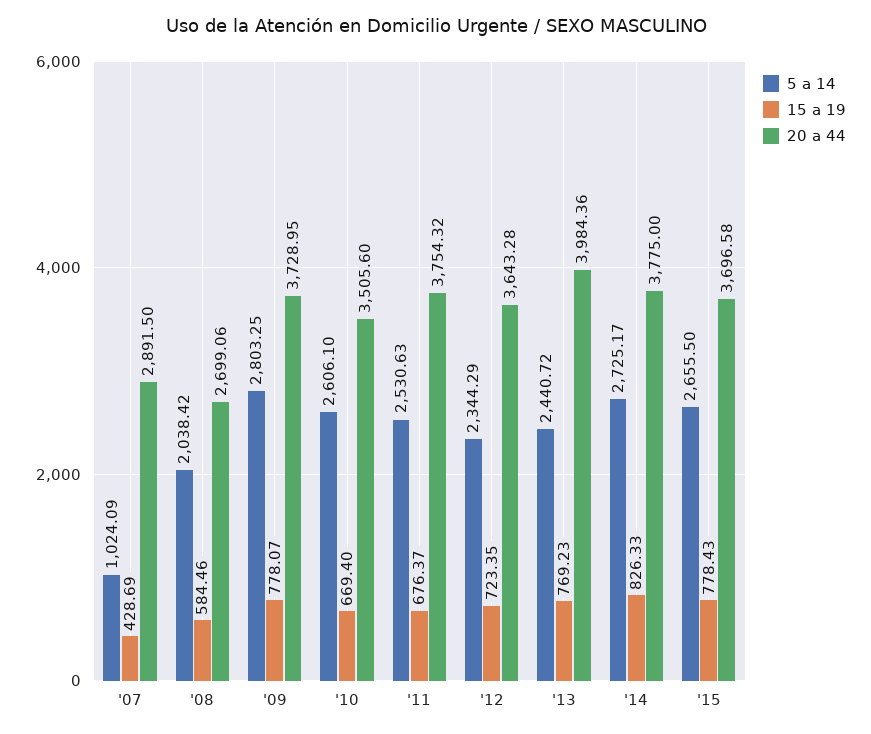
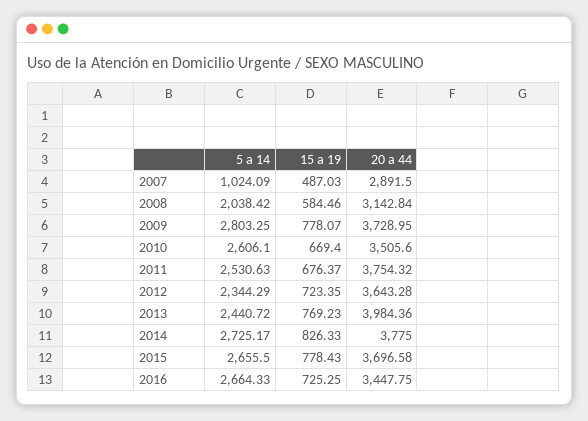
  {
    "5 a 14": {
      "'07": 1024.09,
      "'08": 2038.42,
      "'09": 2803.25,
      "'10": 2606.1,
      "'11": 2530.63,
      "'12": 2344.29,
      "'13": 2440.72,
      "'14": 2725.17,
-     "'15": 2655.5
+     "'15": 2655.5,
+     "2016": 2664.33
    },
    "15 a 19": {
-     "'07": 428.69,
+     "'07": 487.03,
      "'08": 584.46,
      "'09": 778.07,
      "'10": 669.4,
      "'11": 676.37,
      "'12": 723.35,
      "'13": 769.23,
      "'14": 826.33,
-     "'15": 778.43
+     "'15": 778.43,
+     "2016": 725.25
    },
    "20 a 44": {
      "'07": 2891.5,
-     "'08": 2699.06,
+     "'08": 3142.84,
      "'09": 3728.95,
      "'10": 3505.6,
      "'11": 3754.32,
      "'12": 3643.28,
      "'13": 3984.36,
      "'14": 3775,
-     "'15": 3696.58
+     "'15": 3696.58,
+     "2016": 3447.75
    }
  }

